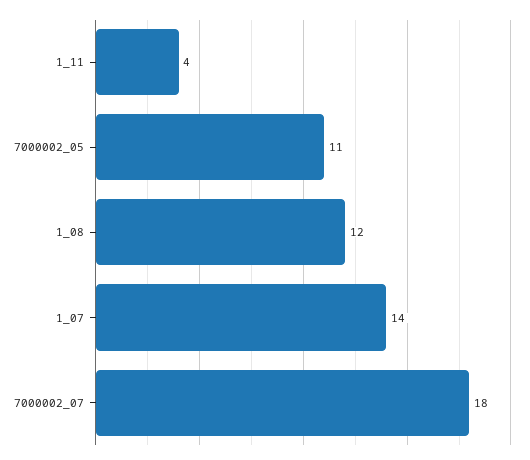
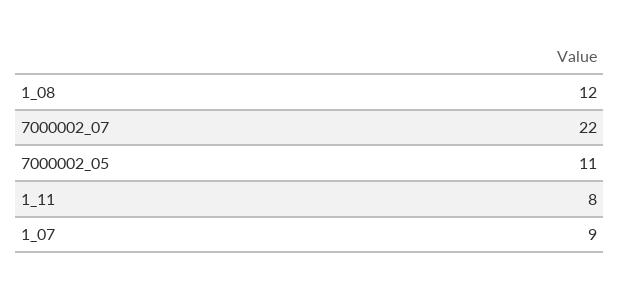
  {
-   "1_11": 4,
+   "1_11": 8,
    "7000002_05": 11,
    "1_08": 12,
-   "1_07": 14,
+   "1_07": 9,
-   "7000002_07": 18
+   "7000002_07": 22
  }

